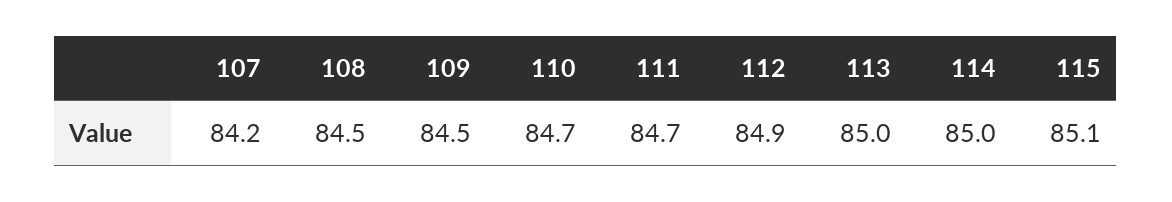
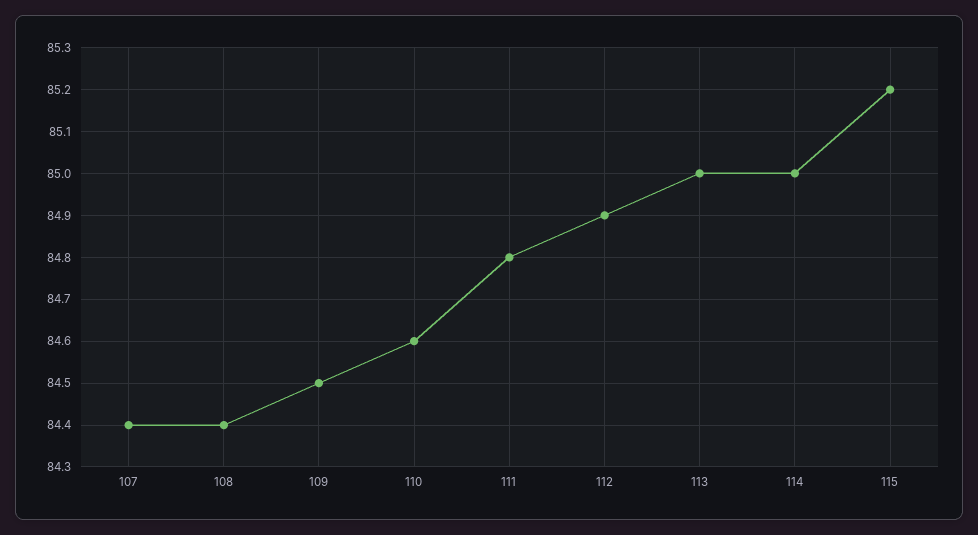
  {
-   "107": 84.2,
+   "107": 84.4,
-   "108": 84.5,
+   "108": 84.4,
    "109": 84.5,
-   "110": 84.7,
+   "110": 84.6,
-   "111": 84.7,
+   "111": 84.8,
    "112": 84.9,
    "113": 85,
    "114": 85,
-   "115": 85.1
+   "115": 85.2
  }

